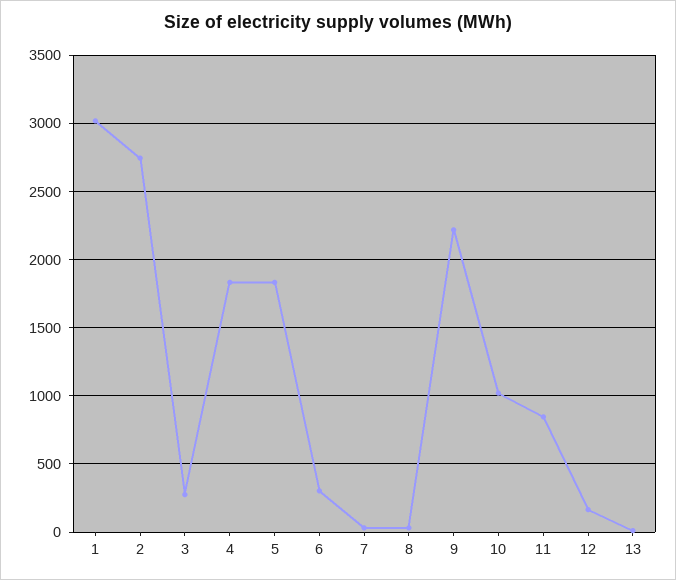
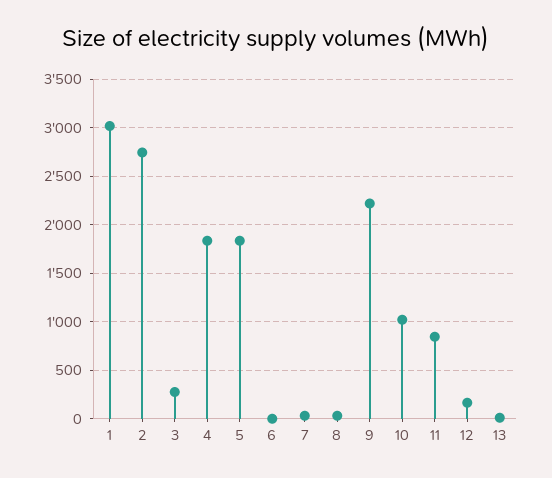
  {
    "1": 3000,
    "2": 2750,
    "3": 250,
    "4": 1850,
    "5": 1850,
-   "6": 300,
+   "6": 0,
    "7": 50,
    "8": 50,
    "9": 2200,
    "10": 1000,
    "11": 850,
    "12": 150,
    "13": 0
  }

